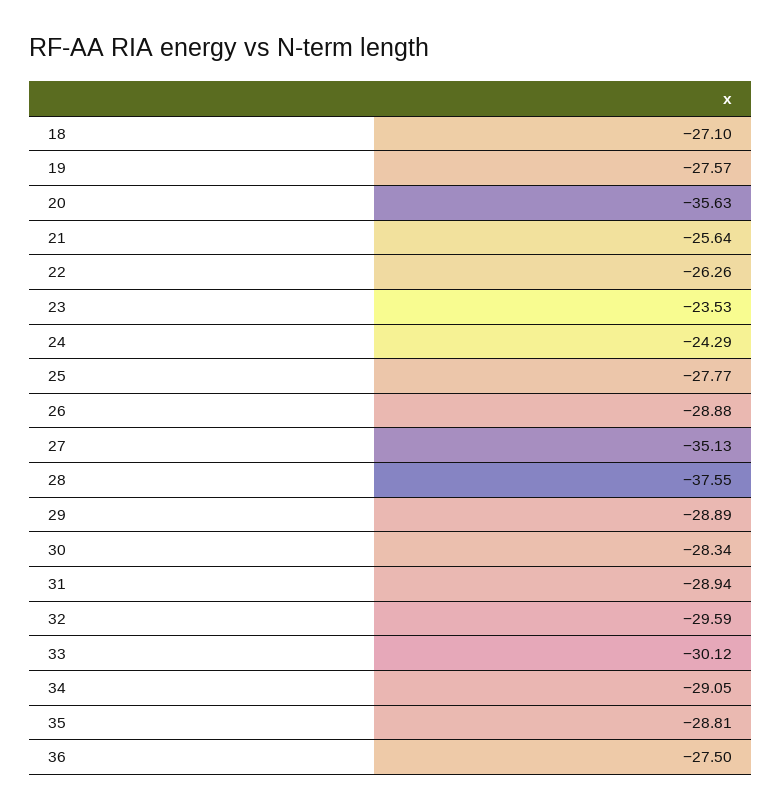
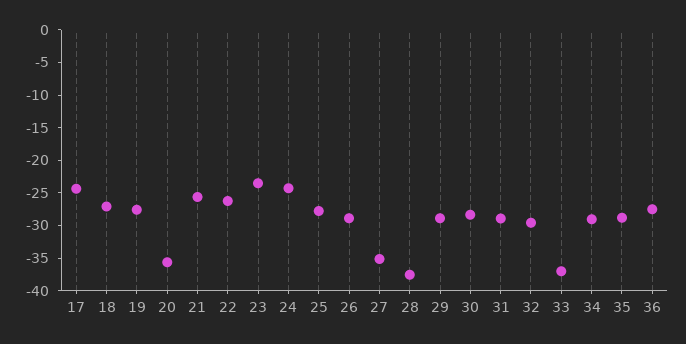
  {
    "18": -27.1,
    "19": -27.57,
    "20": -35.63,
    "21": -25.64,
    "22": -26.26,
    "23": -23.53,
    "24": -24.29,
    "25": -27.77,
    "26": -28.88,
    "27": -35.13,
    "28": -37.55,
    "29": -28.89,
    "30": -28.34,
    "31": -28.94,
    "32": -29.59,
-   "33": -30.12,
+   "33": -37.5,
    "34": -29.05,
    "35": -28.81,
-   "36": -27.5
+   "36": -27.5,
+   "17": -25
  }

